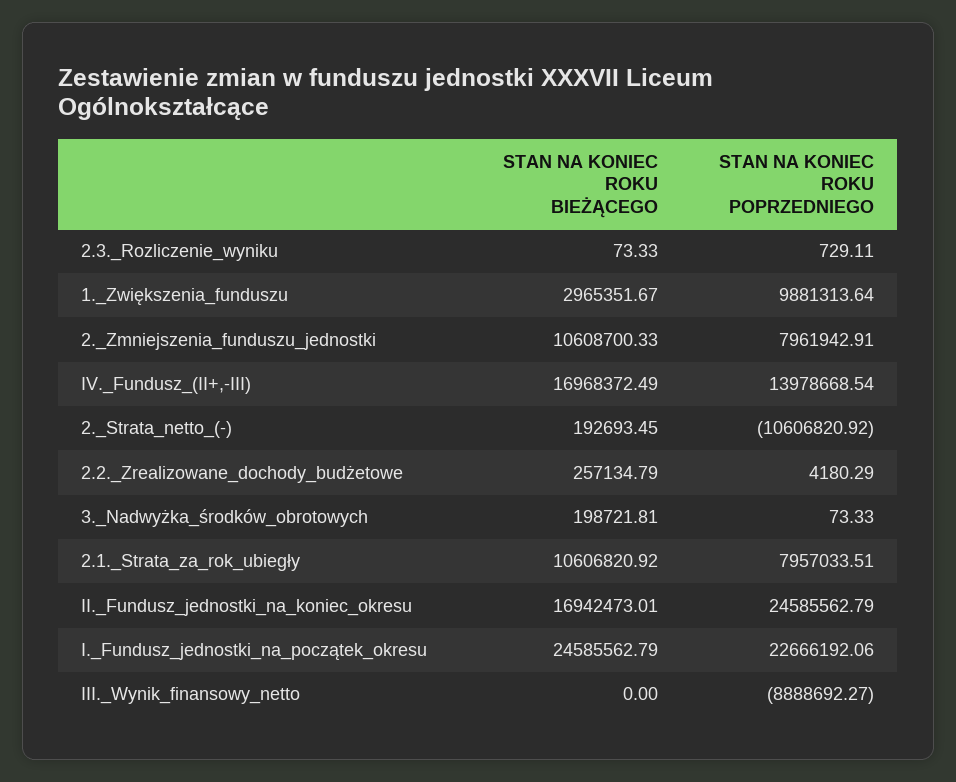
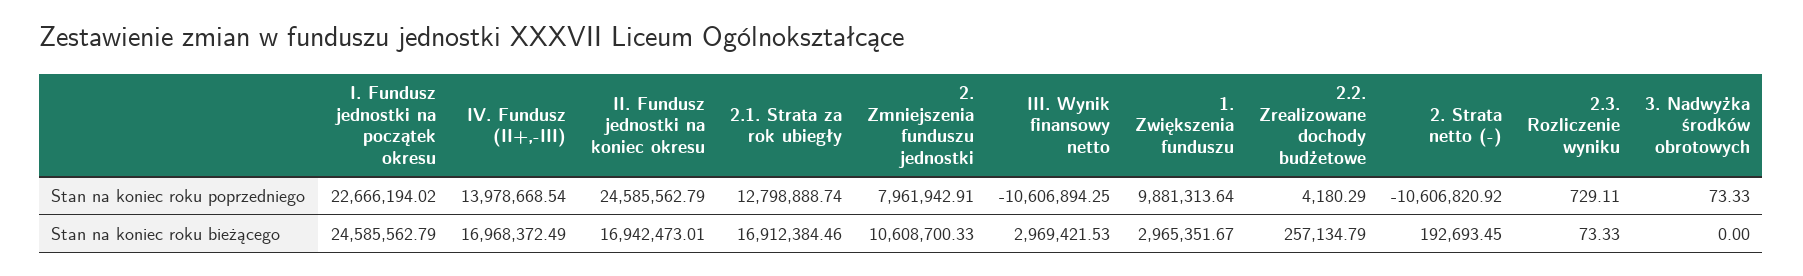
  {
    "STAN NA KONIEC ROKU BIEŻĄCEGO": {
      "2.3._Rozliczenie_wyniku": 73.33,
      "1._Zwiększenia_funduszu": 2965351.67,
      "2._Zmniejszenia_funduszu_jednostki": 10608700.33,
      "IV._Fundusz_(II+,-III)": 16968372.49,
      "2._Strata_netto_(-)": 192693.45,
      "2.2._Zrealizowane_dochody_budżetowe": 257134.79,
-     "3._Nadwyżka_środków_obrotowych": 198721.81,
+     "3._Nadwyżka_środków_obrotowych": 0,
-     "2.1._Strata_za_rok_ubiegły": 10606820.92,
+     "2.1._Strata_za_rok_ubiegły": 16912384.46,
      "II._Fundusz_jednostki_na_koniec_okresu": 16942473.01,
      "I._Fundusz_jednostki_na_początek_okresu": 24585562.79,
-     "III._Wynik_finansowy_netto": 0
+     "III._Wynik_finansowy_netto": 2969421.53
    },
    "STAN NA KONIEC ROKU POPRZEDNIEGO": {
      "2.3._Rozliczenie_wyniku": 729.11,
      "1._Zwiększenia_funduszu": 9881313.64,
      "2._Zmniejszenia_funduszu_jednostki": 7961942.91,
      "IV._Fundusz_(II+,-III)": 13978668.54,
      "2._Strata_netto_(-)": -10606820.92,
      "2.2._Zrealizowane_dochody_budżetowe": 4180.29,
      "3._Nadwyżka_środków_obrotowych": 73.33,
-     "2.1._Strata_za_rok_ubiegły": 7957033.51,
+     "2.1._Strata_za_rok_ubiegły": 12798888.74,
      "II._Fundusz_jednostki_na_koniec_okresu": 24585562.79,
-     "I._Fundusz_jednostki_na_początek_okresu": 22666192.06,
+     "I._Fundusz_jednostki_na_początek_okresu": 22666194.02,
-     "III._Wynik_finansowy_netto": -8888692.27
+     "III._Wynik_finansowy_netto": -10606894.25
    }
  }

